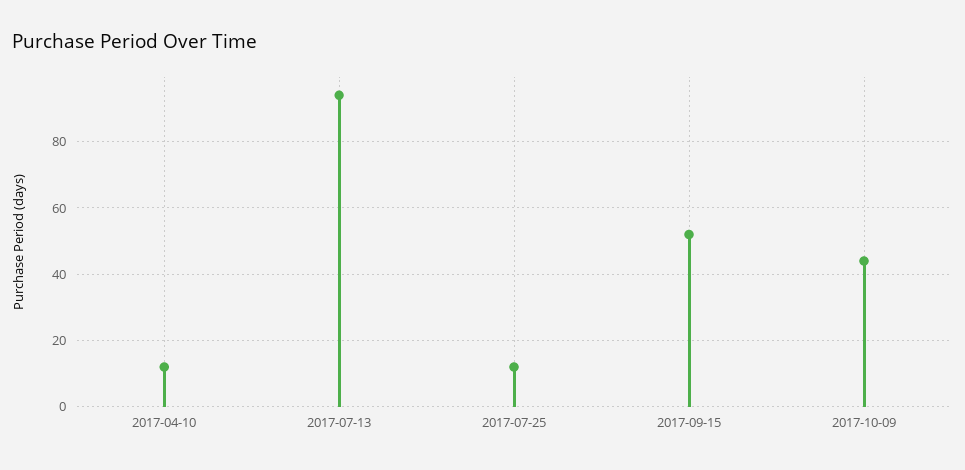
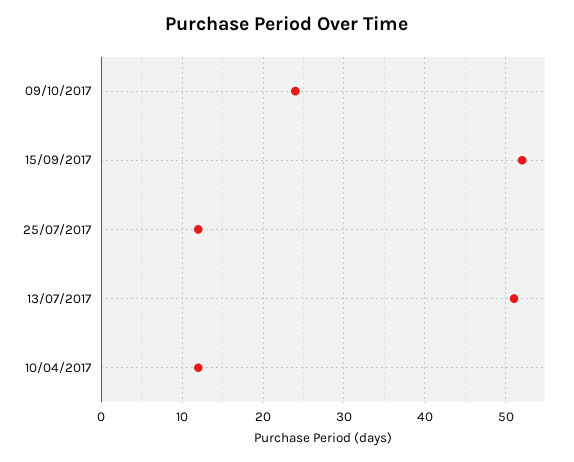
  {
    "2017-04-10": 12,
-   "2017-07-13": 95,
+   "2017-07-13": 51,
    "2017-07-25": 12,
    "2017-09-15": 52,
-   "2017-10-09": 45
+   "2017-10-09": 24
  }

